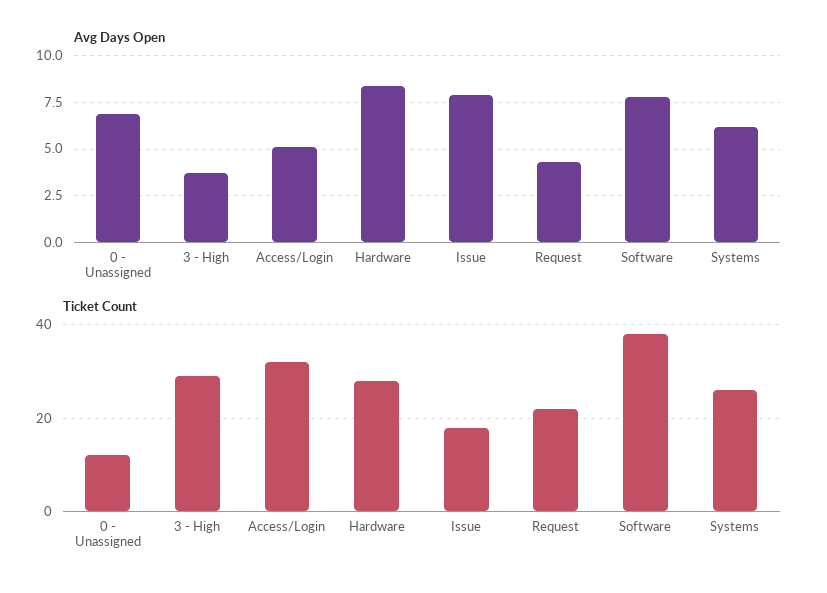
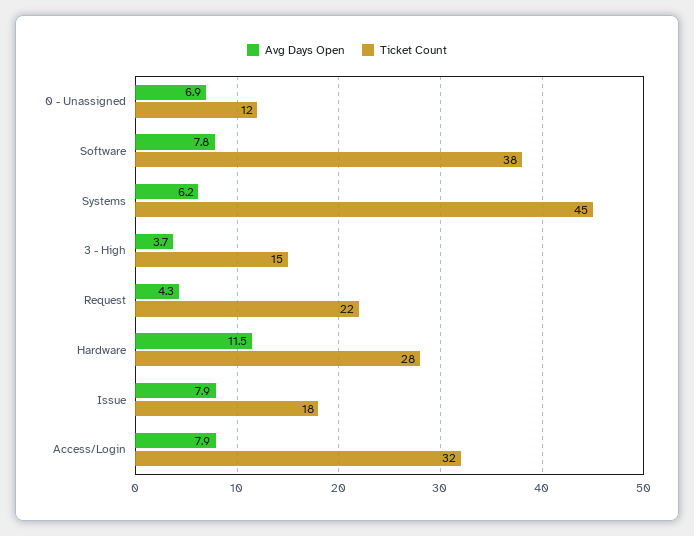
  {
    "Avg Days Open": {
      "0 - Unassigned": 6.9,
      "3 - High": 3.7,
-     "Access/Login": 5,
+     "Access/Login": 7.9,
-     "Hardware": 8.5,
+     "Hardware": 11.5,
      "Issue": 7.9,
      "Request": 4.3,
      "Software": 7.8,
      "Systems": 6.2
    },
    "Ticket Count": {
      "0 - Unassigned": 12,
-     "3 - High": 30,
+     "3 - High": 15,
      "Access/Login": 32,
      "Hardware": 28,
      "Issue": 18,
      "Request": 22,
      "Software": 38,
-     "Systems": 25
+     "Systems": 45
    }
  }

